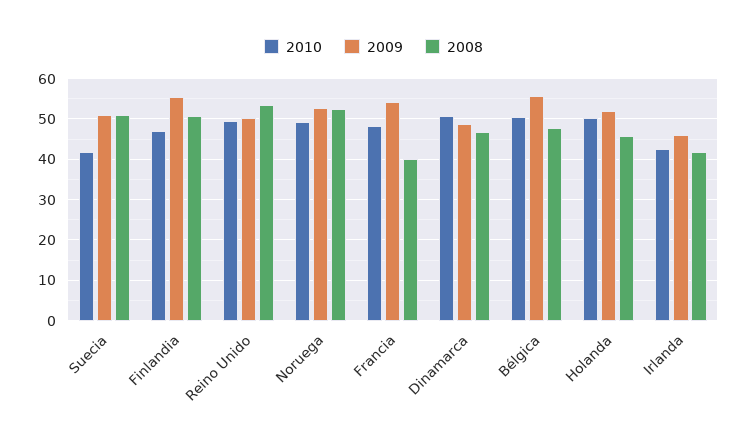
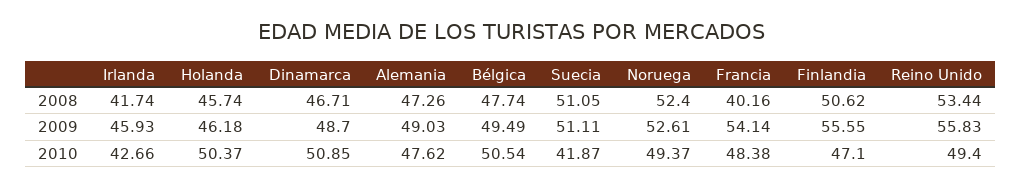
  {
    "2010": {
      "Suecia": 41.87,
      "Finlandia": 47.1,
      "Reino Unido": 49.4,
      "Noruega": 49.37,
      "Francia": 48.38,
      "Dinamarca": 50.85,
      "Bélgica": 50.54,
      "Holanda": 50.37,
-     "Irlanda": 42.66
+     "Irlanda": 42.66,
+     "Alemania": 47.62
    },
    "2009": {
      "Suecia": 51.11,
      "Finlandia": 55.55,
-     "Reino Unido": 50,
+     "Reino Unido": 55.83,
      "Noruega": 52.61,
      "Francia": 54.14,
      "Dinamarca": 48.7,
-     "Bélgica": 56,
+     "Bélgica": 49.49,
-     "Holanda": 52,
+     "Holanda": 46.18,
-     "Irlanda": 45.93
+     "Irlanda": 45.93,
+     "Alemania": 49.03
    },
    "2008": {
      "Suecia": 51.05,
      "Finlandia": 50.62,
      "Reino Unido": 53.44,
      "Noruega": 52.4,
      "Francia": 40.16,
      "Dinamarca": 46.71,
      "Bélgica": 47.74,
      "Holanda": 45.74,
-     "Irlanda": 41.74
+     "Irlanda": 41.74,
+     "Alemania": 47.26
    }
  }

